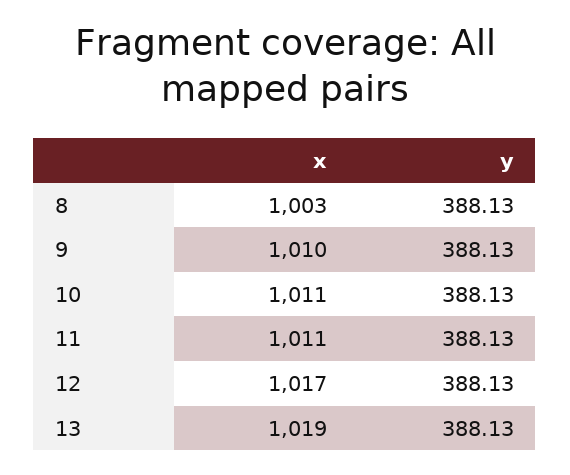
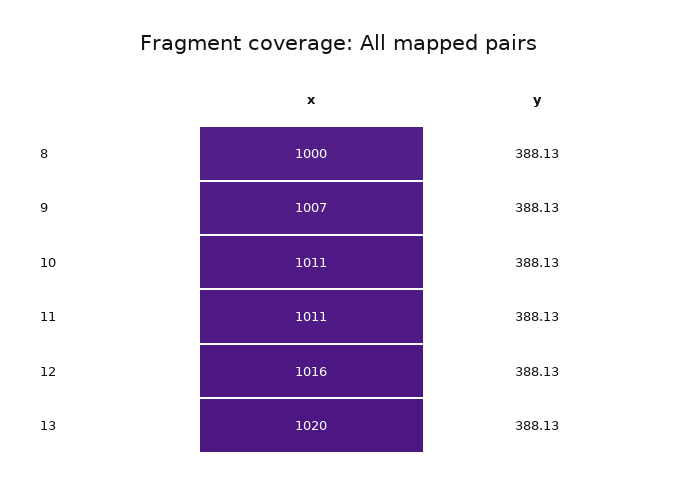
  {
    "x": {
-     "8": 1003,
+     "8": 1000,
-     "9": 1010,
+     "9": 1007,
      "10": 1011,
      "11": 1011,
-     "12": 1017,
+     "12": 1016,
-     "13": 1019
+     "13": 1020
    },
    "y": {
      "8": 388.13,
      "9": 388.13,
      "10": 388.13,
      "11": 388.13,
      "12": 388.13,
      "13": 388.13
    }
  }

